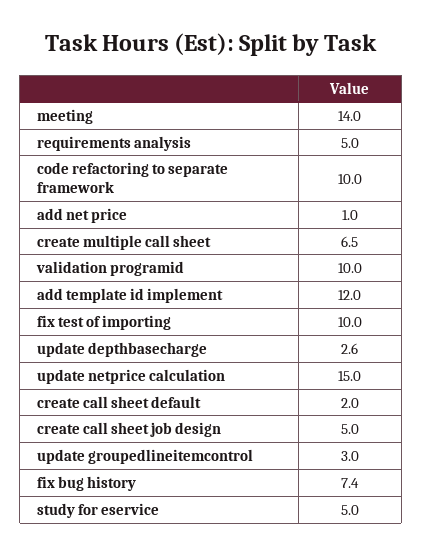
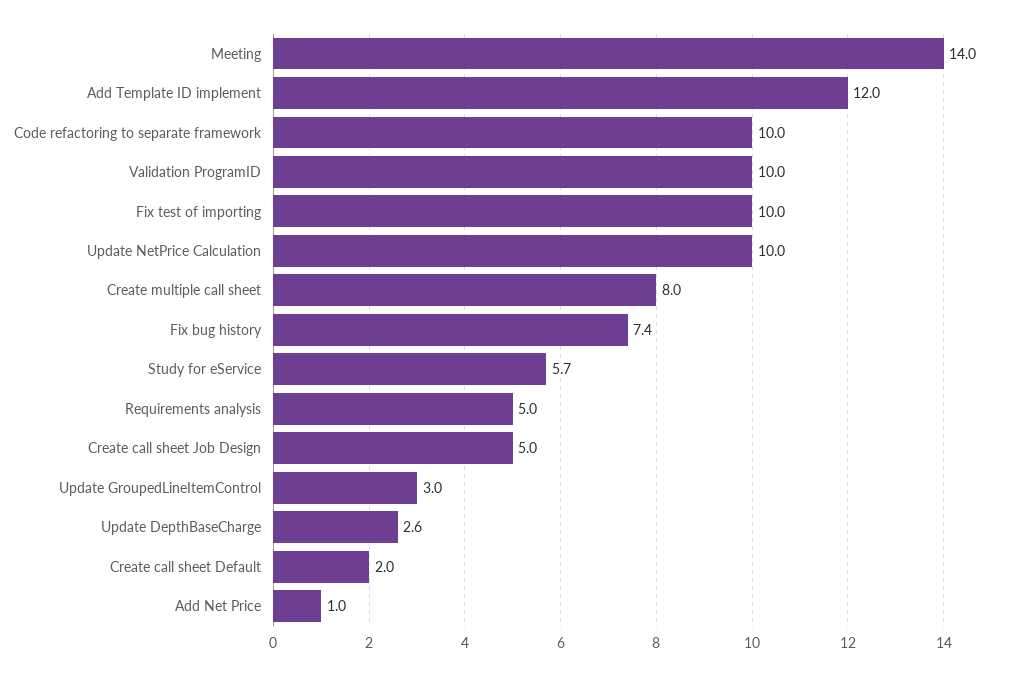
  {
    "meeting": 14,
    "requirements analysis": 5,
    "code refactoring to separate framework": 10,
    "add net price": 1,
-   "create multiple call sheet": 6.5,
+   "create multiple call sheet": 8,
    "validation programid": 10,
    "add template id implement": 12,
    "fix test of importing": 10,
    "update depthbasecharge": 2.6,
-   "update netprice calculation": 15,
+   "update netprice calculation": 10,
    "create call sheet default": 2,
    "create call sheet job design": 5,
    "update groupedlineitemcontrol": 3,
    "fix bug history": 7.4,
-   "study for eservice": 5
+   "study for eservice": 5.7
  }

